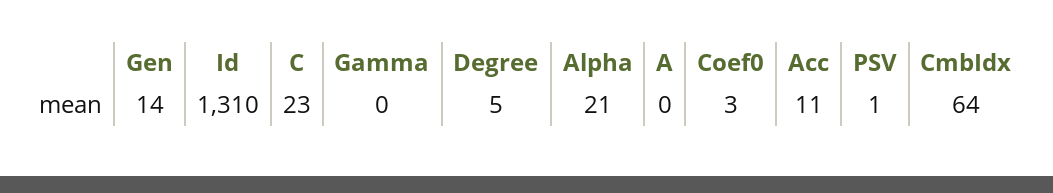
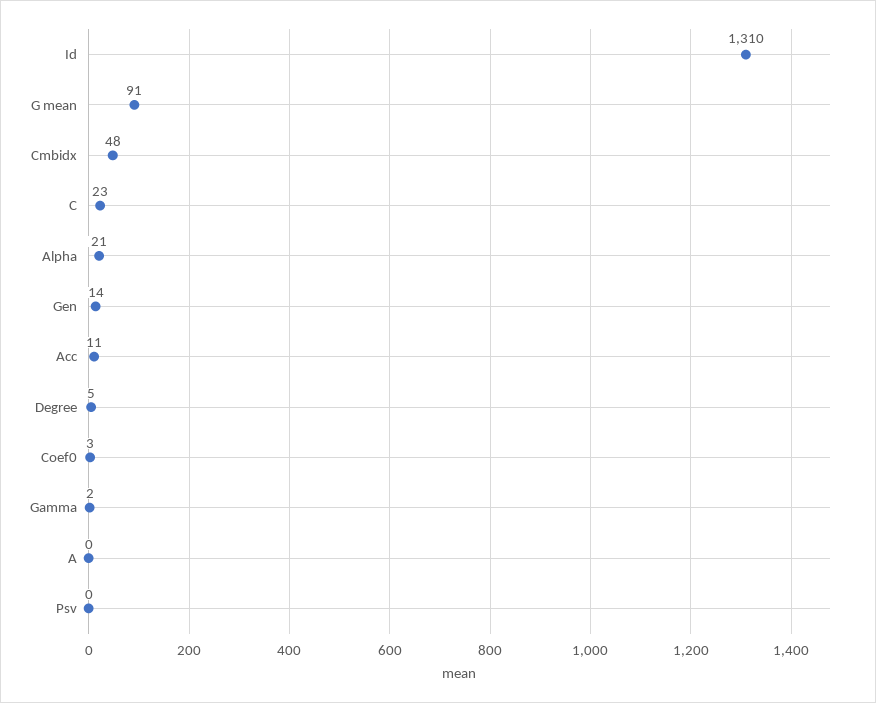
  {
    "Gen": 14,
    "Id": 1310,
    "C": 23,
-   "Gamma": 0,
+   "Gamma": 2,
    "Degree": 5,
    "Alpha": 21,
    "A": 0,
    "Coef0": 3,
    "Acc": 11,
-   "PSV": 1,
+   "PSV": 0,
-   "CmbIdx": 64
+   "CmbIdx": 48,
+   "G mean": 91
  }

